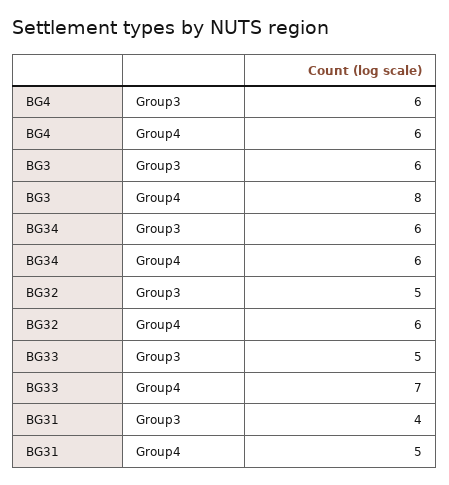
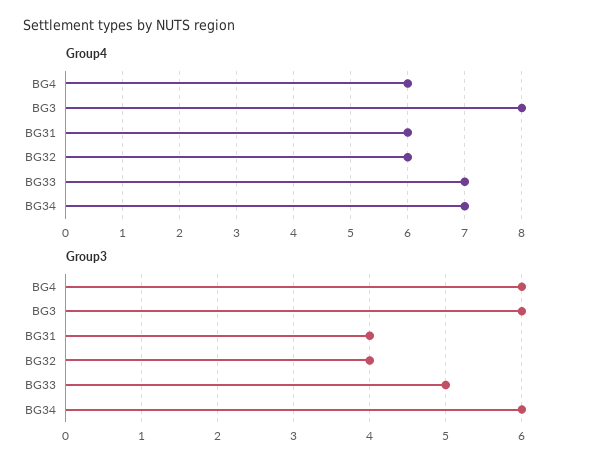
  {
    "Group3": {
      "BG4": 6,
      "BG3": 6,
      "BG34": 6,
-     "BG32": 5,
+     "BG32": 4,
      "BG33": 5,
      "BG31": 4
    },
    "Group4": {
      "BG4": 6,
      "BG3": 8,
-     "BG34": 6,
+     "BG34": 7,
      "BG32": 6,
      "BG33": 7,
-     "BG31": 5
+     "BG31": 6
    }
  }

